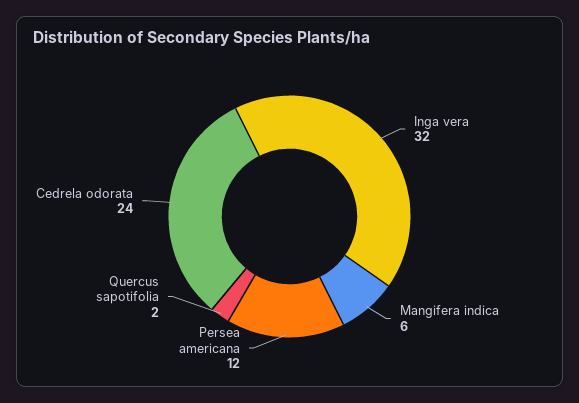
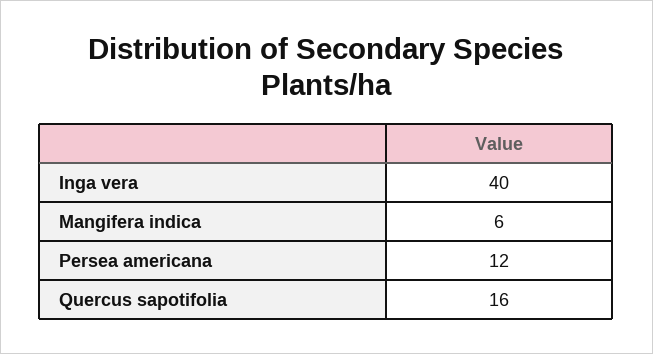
  {
-   "Inga vera": 32,
+   "Inga vera": 40,
    "Mangifera indica": 6,
    "Persea americana": 12,
-   "Quercus sapotifolia": 2,
+   "Quercus sapotifolia": 16
-   "Cedrela odorata": 24
  }

